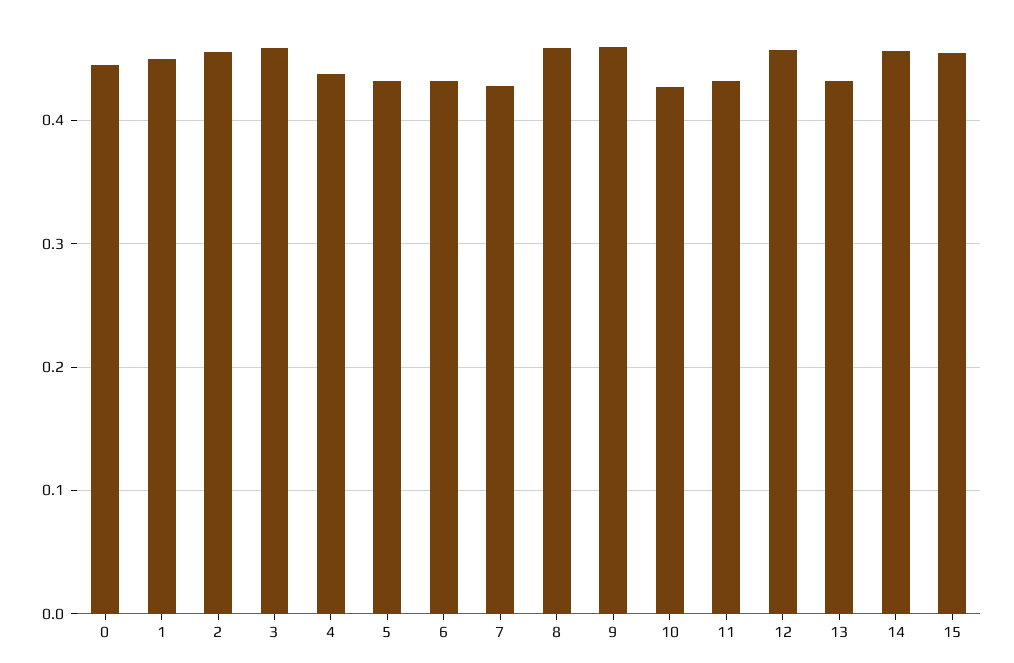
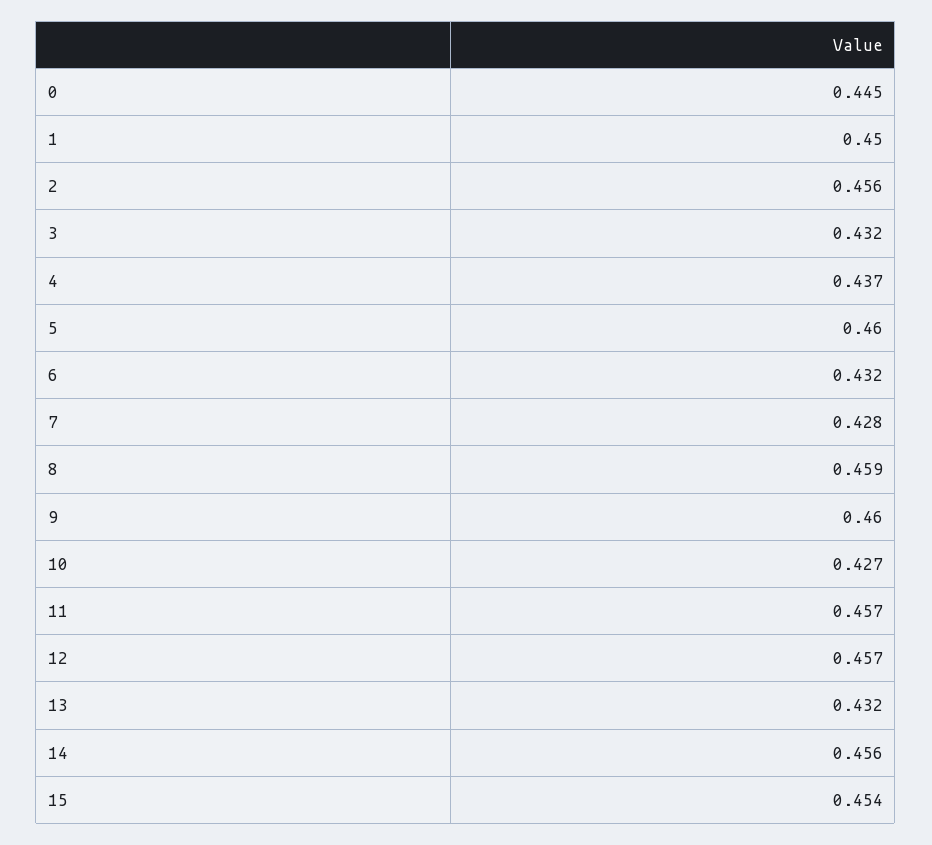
  {
    "0": 0.445,
    "1": 0.45,
    "2": 0.456,
-   "3": 0.46,
+   "3": 0.432,
    "4": 0.437,
-   "5": 0.43,
+   "5": 0.46,
    "6": 0.432,
    "7": 0.428,
    "8": 0.459,
    "9": 0.46,
    "10": 0.427,
-   "11": 0.43,
+   "11": 0.457,
    "12": 0.457,
    "13": 0.432,
    "14": 0.456,
    "15": 0.454
  }

